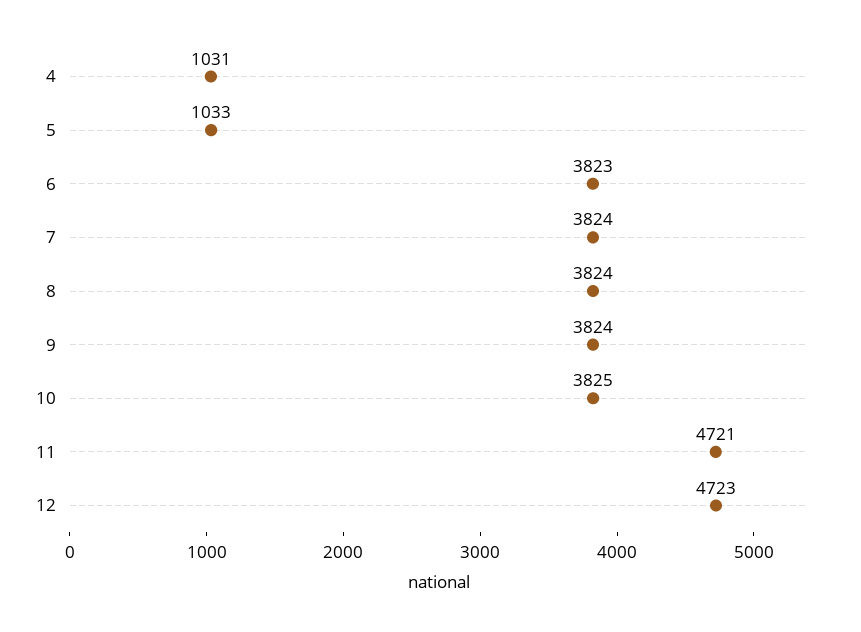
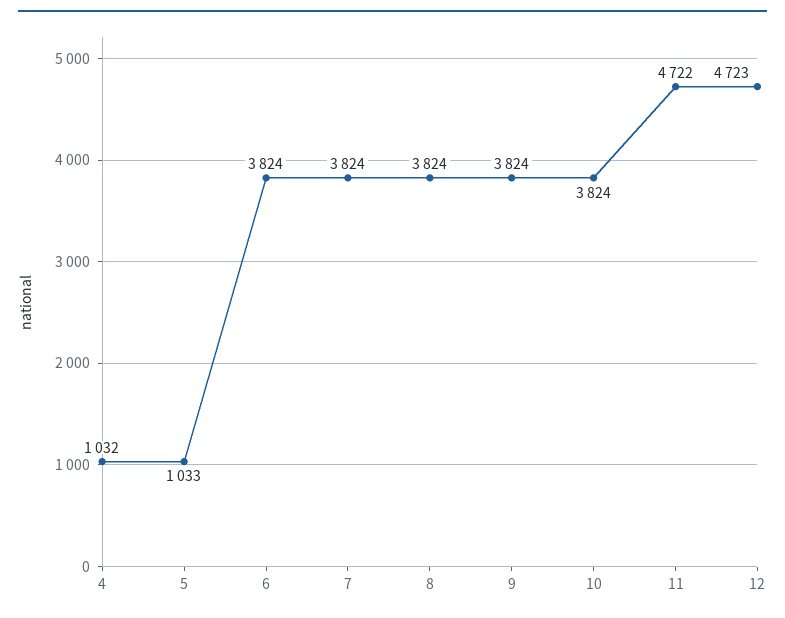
  {
-   "4": 1031,
+   "4": 1032,
    "5": 1033,
-   "6": 3823,
+   "6": 3824,
    "7": 3824,
    "8": 3824,
    "9": 3824,
-   "10": 3825,
+   "10": 3824,
-   "11": 4721,
+   "11": 4722,
    "12": 4723
  }

